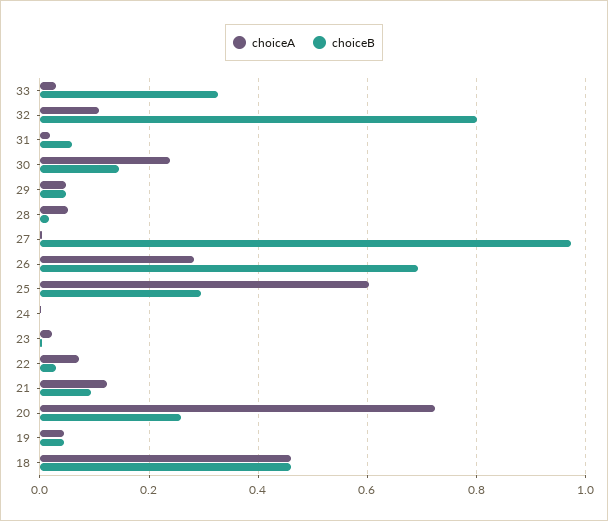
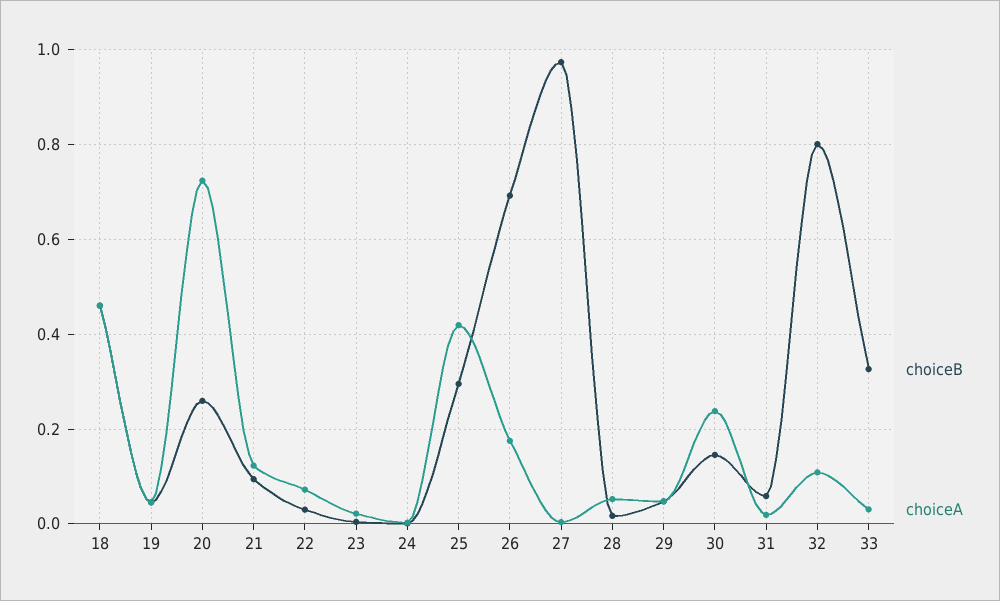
  {
    "choiceA": {
      "33": 0.04,
      "32": 0.1,
      "31": 0.02,
      "30": 0.24,
      "29": 0.04,
      "28": 0.06,
      "27": 0,
-     "26": 0.28,
+     "26": 0.18,
-     "25": 0.6,
+     "25": 0.42,
      "24": 0,
      "23": 0.02,
      "22": 0.08,
      "21": 0.12,
      "20": 0.72,
      "19": 0.04,
      "18": 0.46
    },
    "choiceB": {
      "33": 0.32,
      "32": 0.8,
      "31": 0.06,
      "30": 0.14,
      "29": 0.04,
      "28": 0.02,
      "27": 0.98,
      "26": 0.7,
      "25": 0.3,
      "24": 0,
      "23": 0,
      "22": 0.04,
      "21": 0.1,
      "20": 0.26,
      "19": 0.04,
      "18": 0.46
    }
  }

